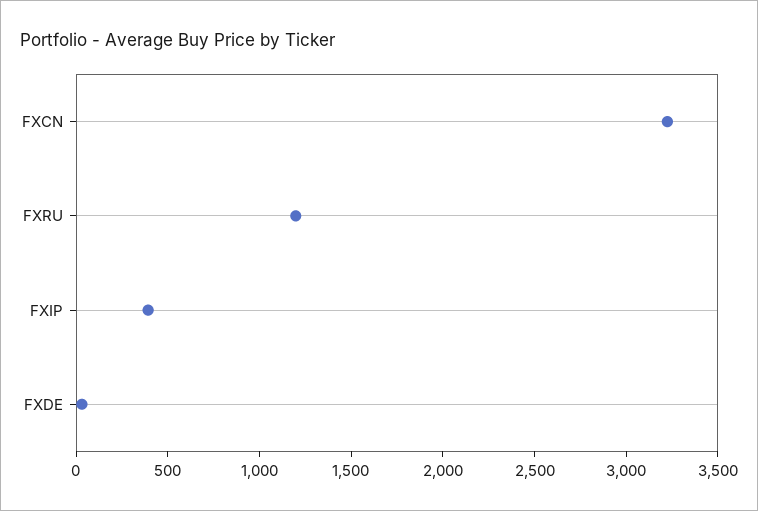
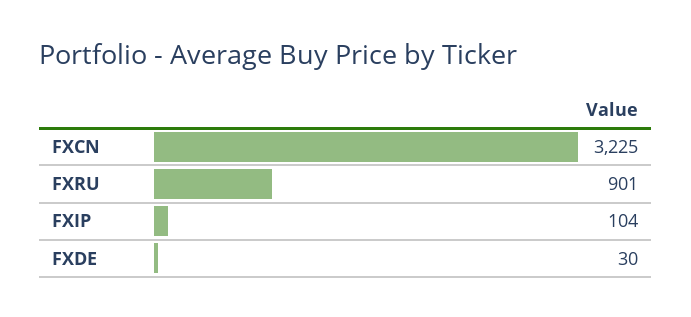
  {
    "FXCN": 3225,
-   "FXRU": 1200,
+   "FXRU": 901,
-   "FXIP": 400,
+   "FXIP": 104,
    "FXDE": 30
  }

